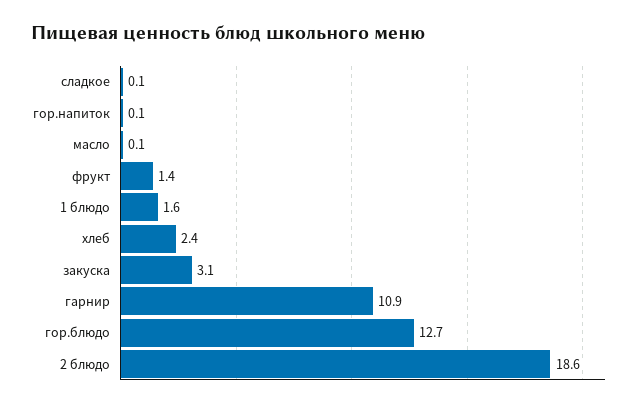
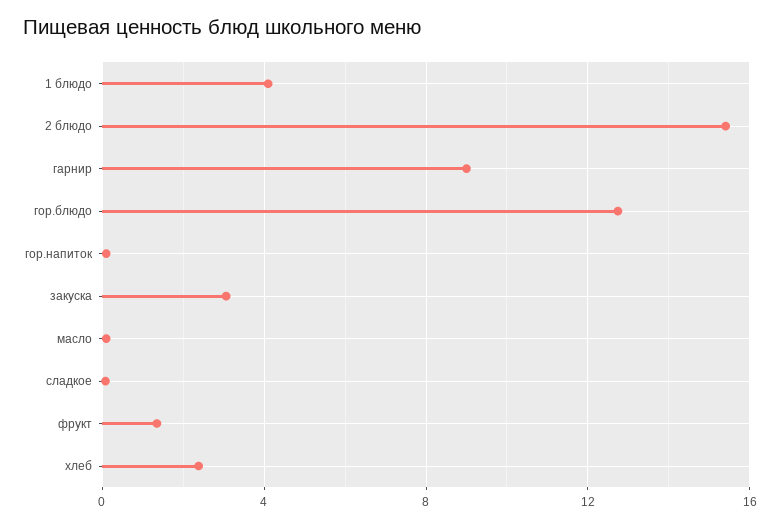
  {
    "сладкое": 0.1,
    "гор.напиток": 0.1,
    "масло": 0.1,
    "фрукт": 1.4,
-   "1 блюдо": 1.6,
+   "1 блюдо": 4,
    "хлеб": 2.4,
    "закуска": 3.1,
-   "гарнир": 10.9,
+   "гарнир": 9,
    "гор.блюдо": 12.7,
-   "2 блюдо": 18.6
+   "2 блюдо": 15.5
  }

